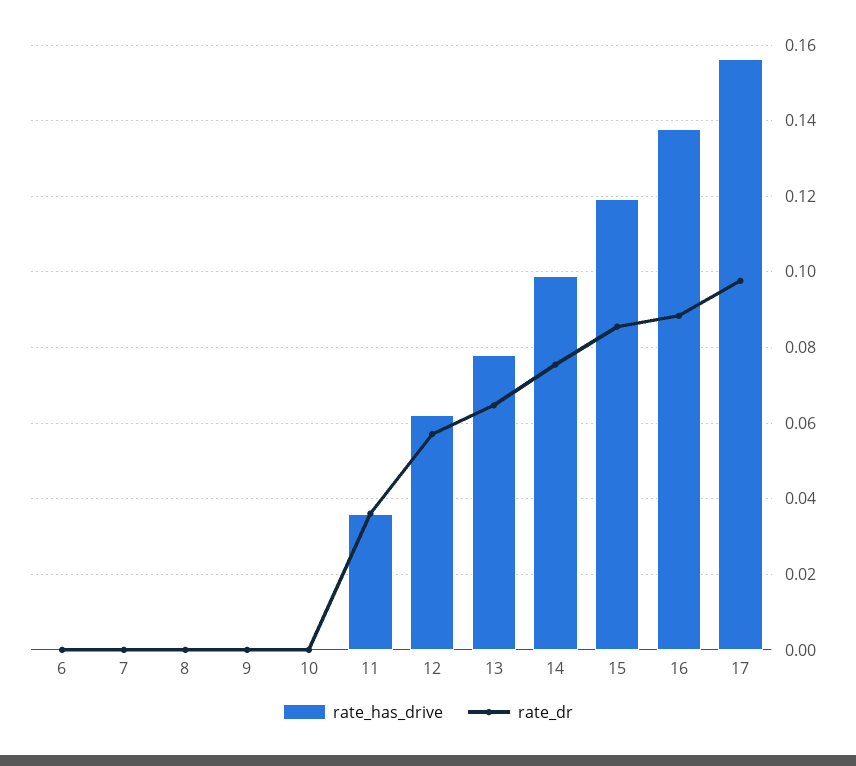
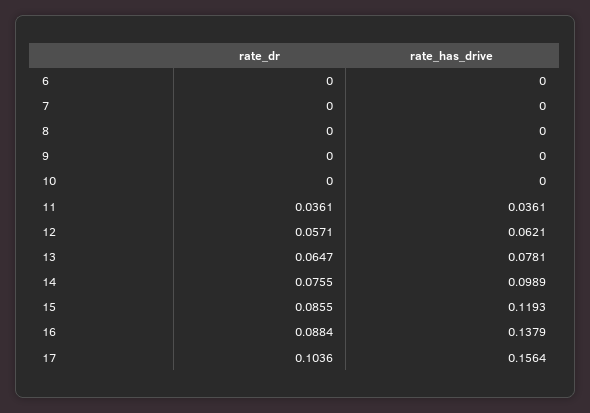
  {
    "rate_has_drive": {
      "6": 0,
      "7": 0,
      "8": 0,
      "9": 0,
      "10": 0,
      "11": 0.0361,
      "12": 0.0621,
      "13": 0.0781,
      "14": 0.0989,
      "15": 0.1193,
      "16": 0.1379,
      "17": 0.1564
    },
    "rate_dr": {
      "6": 0,
      "7": 0,
      "8": 0,
      "9": 0,
      "10": 0,
      "11": 0.0361,
      "12": 0.0571,
      "13": 0.0647,
      "14": 0.0755,
      "15": 0.0855,
      "16": 0.0884,
-     "17": 0.098
+     "17": 0.1036
    }
  }

